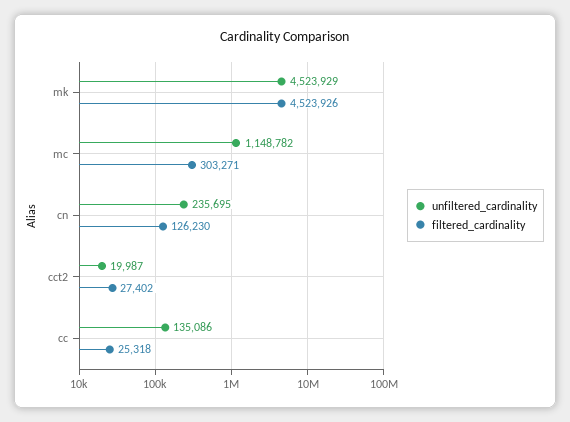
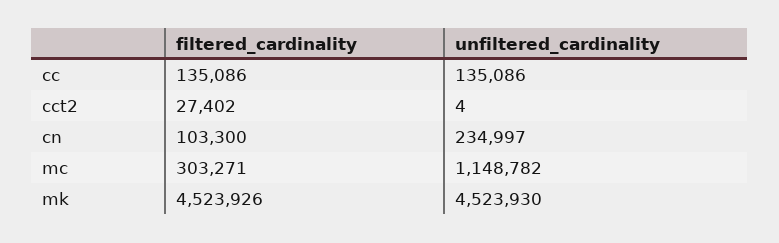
  {
    "unfiltered_cardinality": {
-     "mk": 4523929,
+     "mk": 4523930,
      "mc": 1148782,
-     "cn": 235695,
+     "cn": 234997,
-     "cct2": 19987,
+     "cct2": 4,
      "cc": 135086
    },
    "filtered_cardinality": {
      "mk": 4523926,
      "mc": 303271,
-     "cn": 126230,
+     "cn": 103300,
      "cct2": 27402,
-     "cc": 25318
+     "cc": 135086
    }
  }

